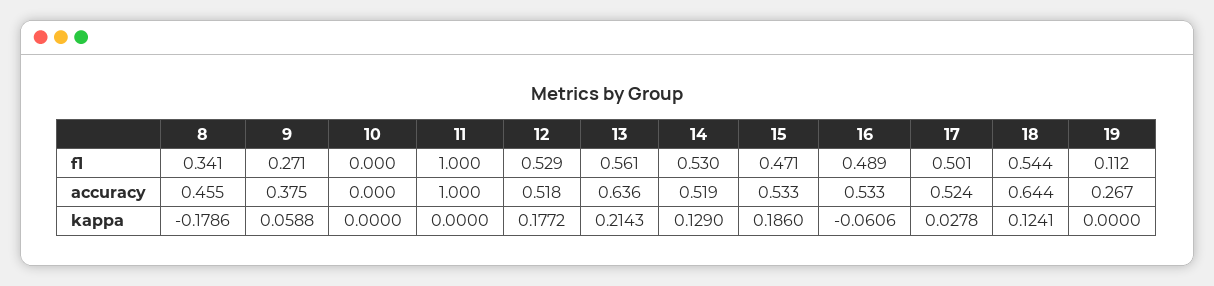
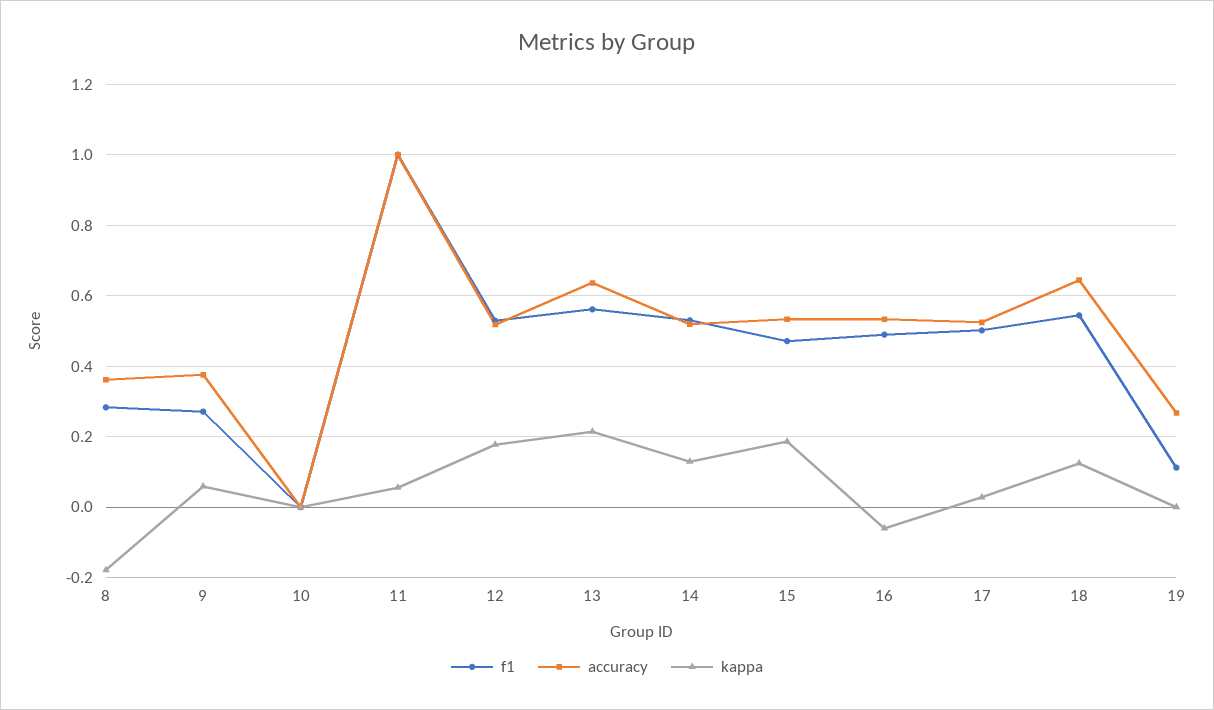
  {
    "f1": {
-     "8": 0.341,
+     "8": 0.28,
      "9": 0.271,
      "10": 0,
      "11": 1,
      "12": 0.529,
      "13": 0.561,
      "14": 0.53,
      "15": 0.471,
      "16": 0.489,
      "17": 0.501,
      "18": 0.544,
      "19": 0.112
    },
    "accuracy": {
-     "8": 0.455,
+     "8": 0.36,
      "9": 0.375,
      "10": 0,
      "11": 1,
      "12": 0.518,
      "13": 0.636,
      "14": 0.519,
      "15": 0.533,
      "16": 0.533,
      "17": 0.524,
      "18": 0.644,
      "19": 0.267
    },
    "kappa": {
      "8": -0.1786,
      "9": 0.0588,
      "10": 0,
-     "11": 0,
+     "11": 0.06,
      "12": 0.1772,
      "13": 0.2143,
      "14": 0.129,
      "15": 0.186,
      "16": -0.0606,
      "17": 0.0278,
      "18": 0.1241,
      "19": 0
    }
  }

